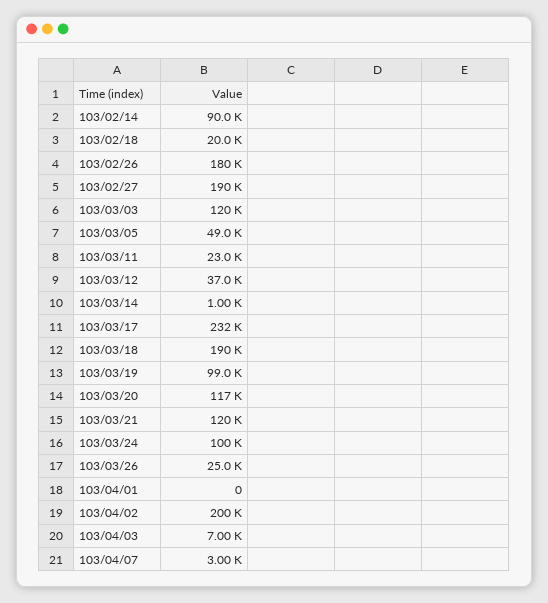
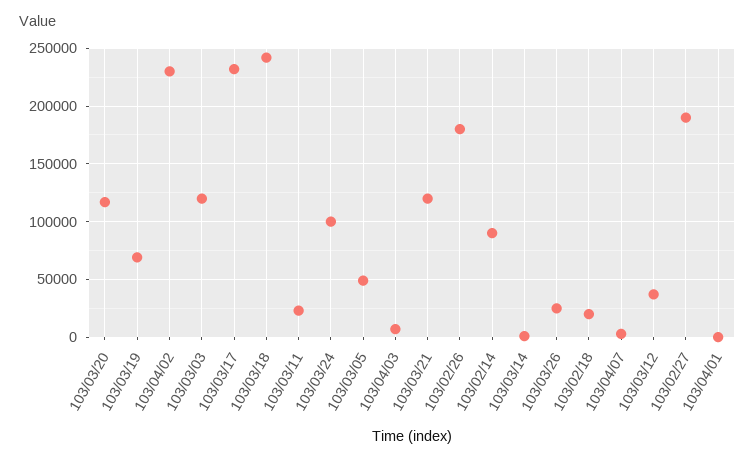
  {
    "103/02/14": 90000,
    "103/02/18": 20000,
    "103/02/26": 180000,
    "103/02/27": 190000,
    "103/03/03": 120000,
    "103/03/05": 49000,
    "103/03/11": 23000,
    "103/03/12": 37000,
    "103/03/14": 1000,
    "103/03/17": 232000,
-   "103/03/18": 190000,
+   "103/03/18": 240000,
-   "103/03/19": 99000,
+   "103/03/19": 70000,
    "103/03/20": 117000,
    "103/03/21": 120000,
    "103/03/24": 100000,
    "103/03/26": 25000,
    "103/04/01": 0,
-   "103/04/02": 200000,
+   "103/04/02": 230000,
    "103/04/03": 7000,
    "103/04/07": 3000
  }

